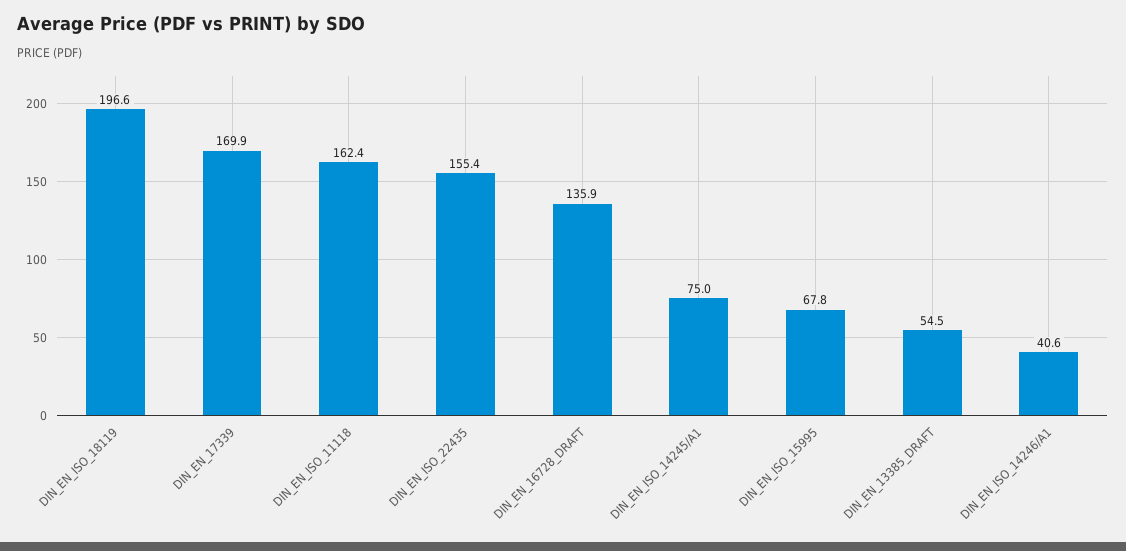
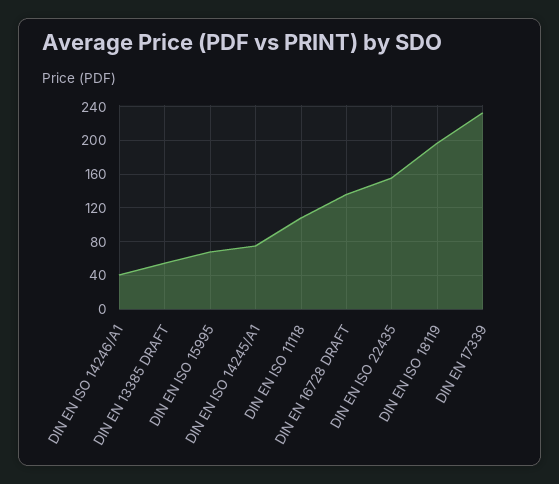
  {
    "DIN_EN_ISO_18119": 196.6,
-   "DIN_EN_17339": 169.9,
+   "DIN_EN_17339": 230,
-   "DIN_EN_ISO_11118": 162.4,
+   "DIN_EN_ISO_11118": 110,
    "DIN_EN_ISO_22435": 155.4,
    "DIN_EN_16728_DRAFT": 135.9,
    "DIN_EN_ISO_14245/A1": 75,
    "DIN_EN_ISO_15995": 67.8,
    "DIN_EN_13385_DRAFT": 54.5,
    "DIN_EN_ISO_14246/A1": 40.6
  }

